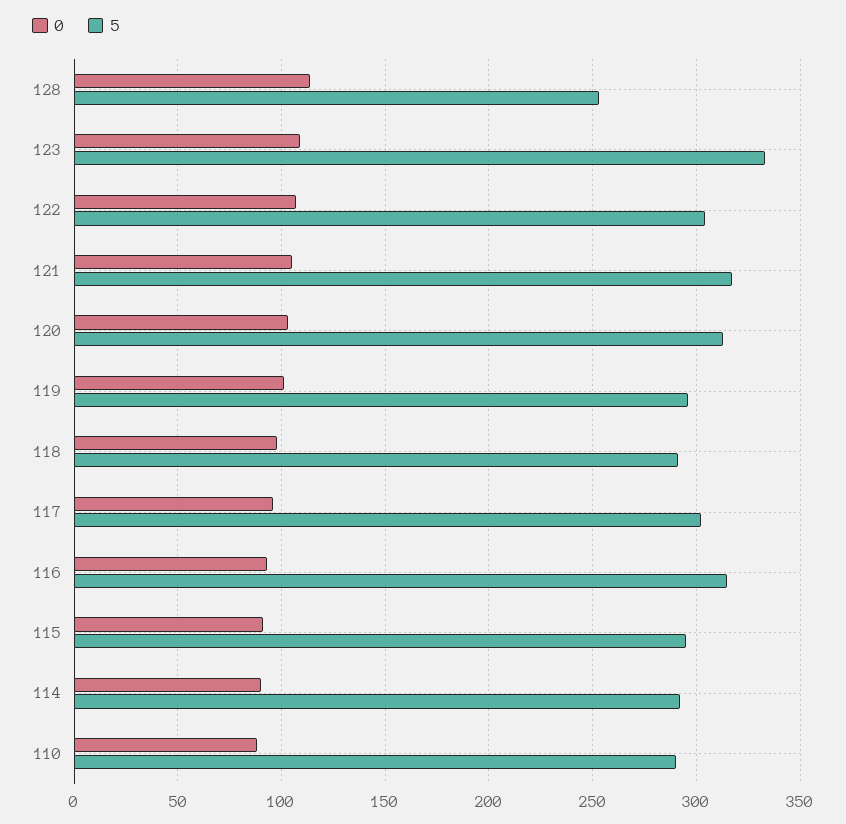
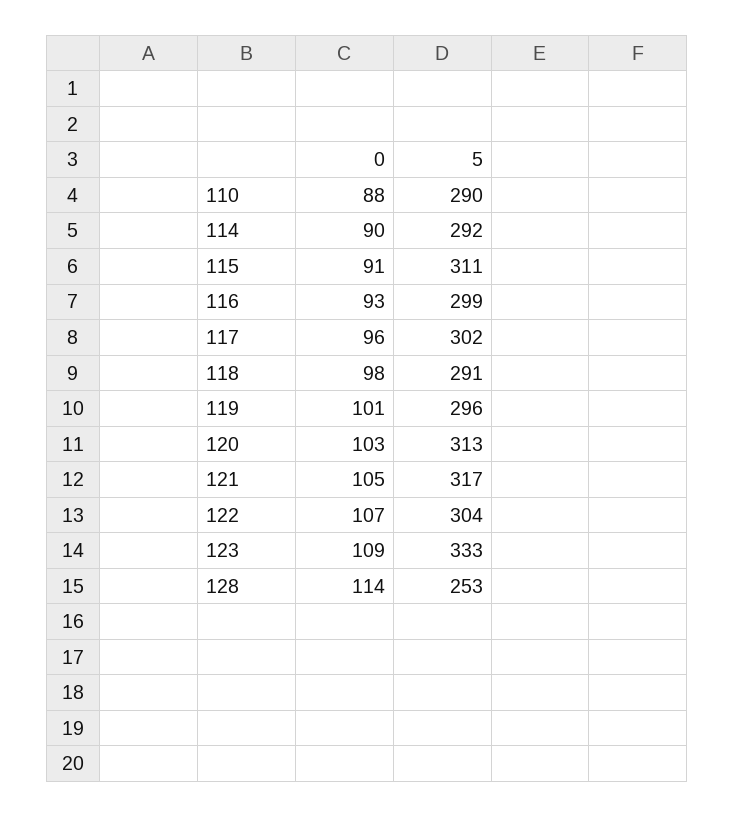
  {
    "0": {
      "128": 114,
      "123": 109,
      "122": 107,
      "121": 105,
      "120": 103,
      "119": 101,
      "118": 98,
      "117": 96,
      "116": 93,
      "115": 91,
      "114": 90,
      "110": 88
    },
    "5": {
      "128": 253,
      "123": 333,
      "122": 304,
      "121": 317,
      "120": 313,
      "119": 296,
      "118": 291,
      "117": 302,
-     "116": 315,
+     "116": 299,
-     "115": 295,
+     "115": 311,
      "114": 292,
      "110": 290
    }
  }

